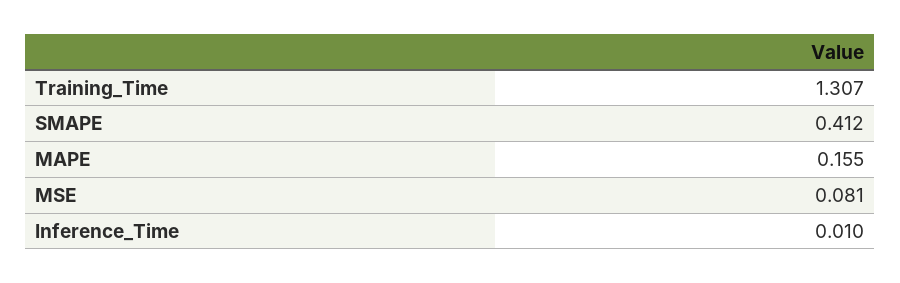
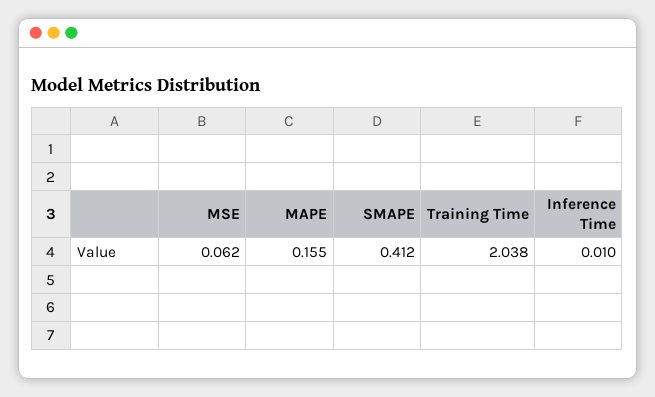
  {
-   "Training_Time": 1.307,
+   "Training_Time": 2.038,
    "SMAPE": 0.412,
    "MAPE": 0.155,
-   "MSE": 0.081,
+   "MSE": 0.062,
    "Inference_Time": 0.01
  }

